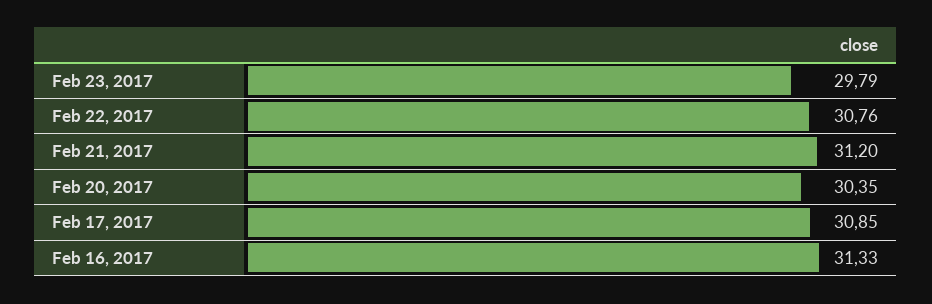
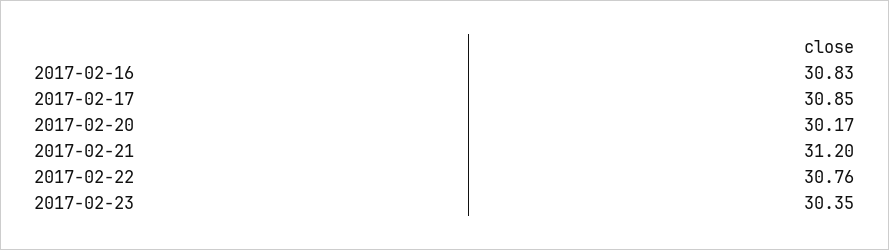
  {
-   "Feb 23, 2017": 29.79,
+   "Feb 23, 2017": 30.35,
    "Feb 22, 2017": 30.76,
    "Feb 21, 2017": 31.2,
-   "Feb 20, 2017": 30.35,
+   "Feb 20, 2017": 30.17,
    "Feb 17, 2017": 30.85,
-   "Feb 16, 2017": 31.33
+   "Feb 16, 2017": 30.83
  }

